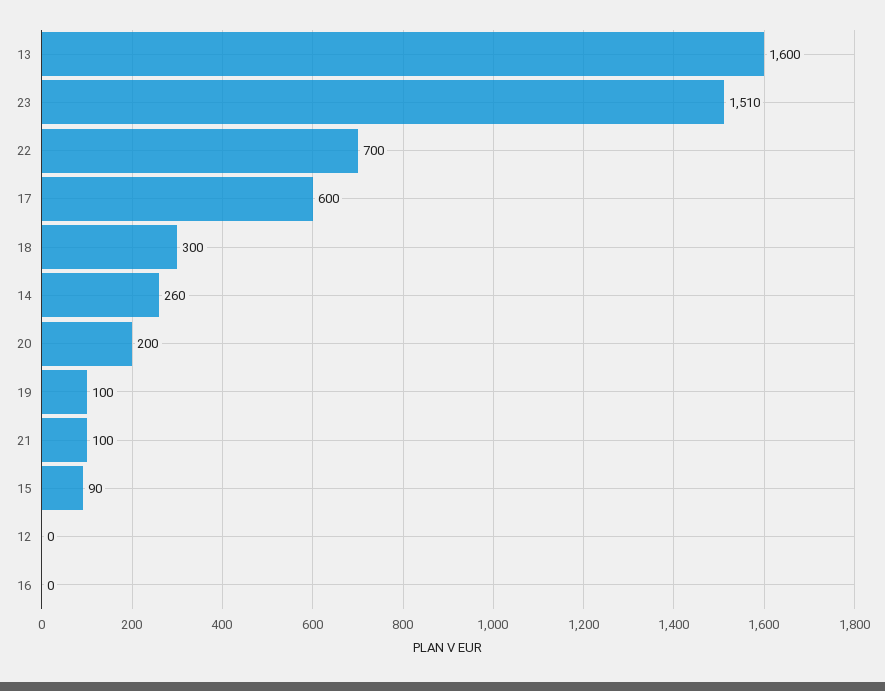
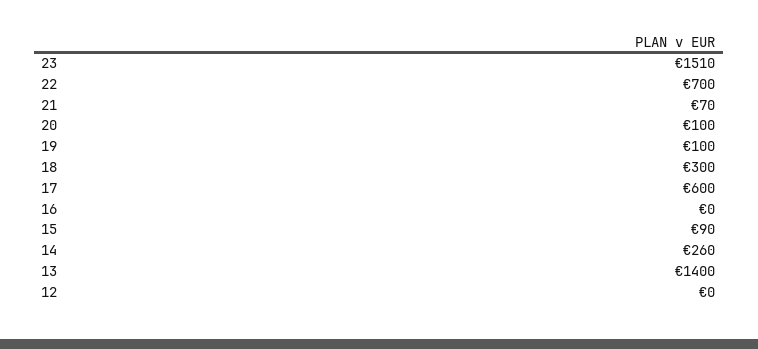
  {
-   "13": 1600,
+   "13": 1400,
    "23": 1510,
    "22": 700,
    "17": 600,
    "18": 300,
    "14": 260,
-   "20": 200,
+   "20": 100,
    "19": 100,
-   "21": 100,
+   "21": 70,
    "15": 90,
    "12": 0,
    "16": 0
  }

